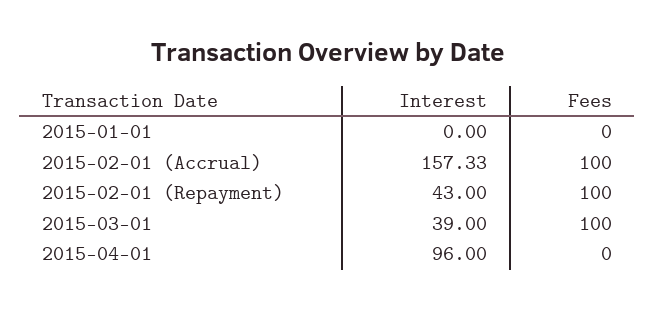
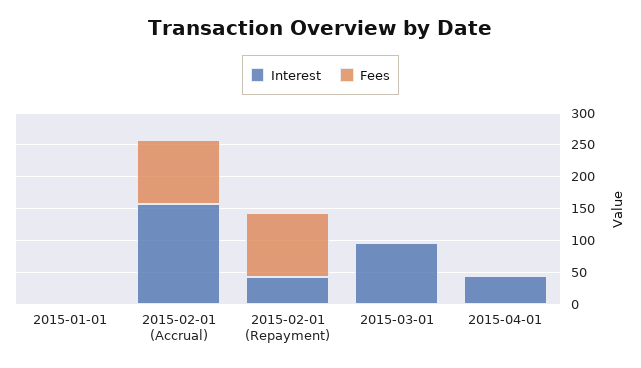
  {
    "Interest": {
      "2015-01-01": 0,
      "2015-02-01 (Accrual)": 157.33,
      "2015-02-01 (Repayment)": 43,
-     "2015-03-01": 39,
+     "2015-03-01": 100,
-     "2015-04-01": 96
+     "2015-04-01": 50
    },
    "Fees": {
      "2015-01-01": 0,
      "2015-02-01 (Accrual)": 100,
      "2015-02-01 (Repayment)": 100,
-     "2015-03-01": 100,
+     "2015-03-01": 0,
      "2015-04-01": 0
    }
  }

